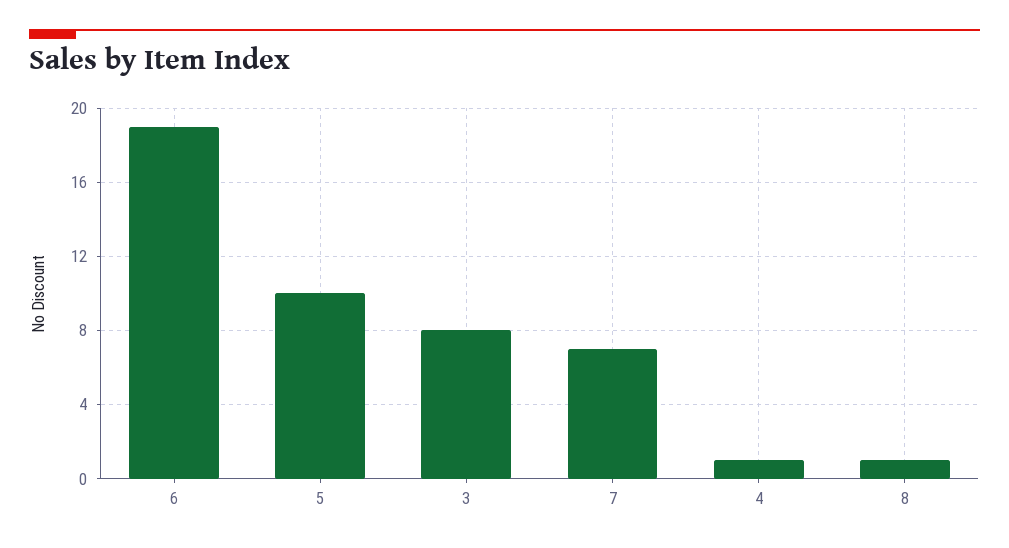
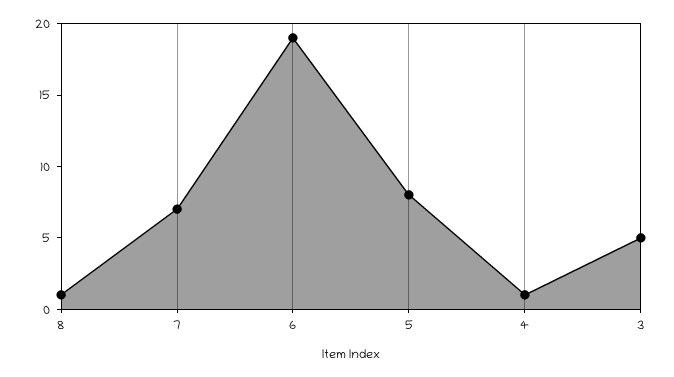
  {
    "6": 19,
-   "5": 10,
+   "5": 8,
-   "3": 8,
+   "3": 5,
    "7": 7,
    "4": 1,
    "8": 1
  }

